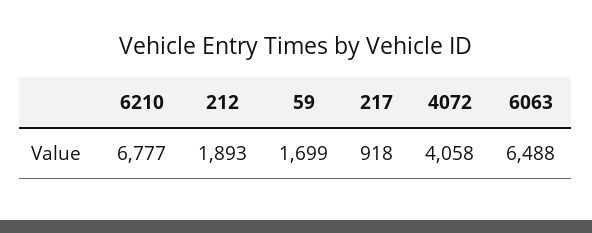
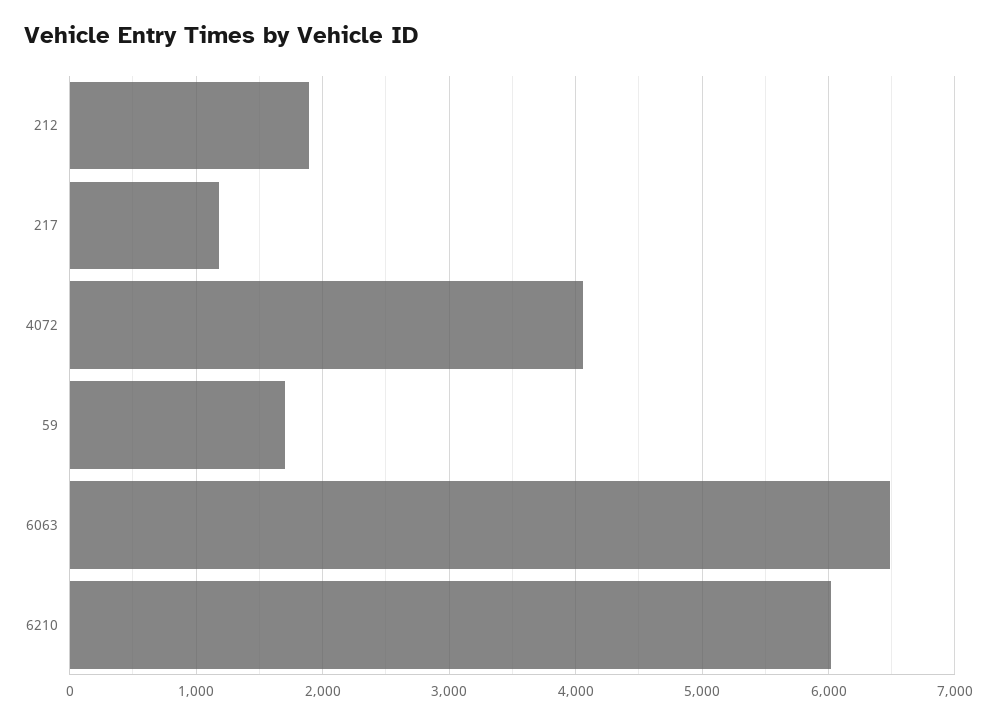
  {
-   "6210": 6777,
+   "6210": 6000,
    "212": 1893,
    "59": 1699,
-   "217": 918,
+   "217": 1200,
    "4072": 4058,
    "6063": 6488
  }

